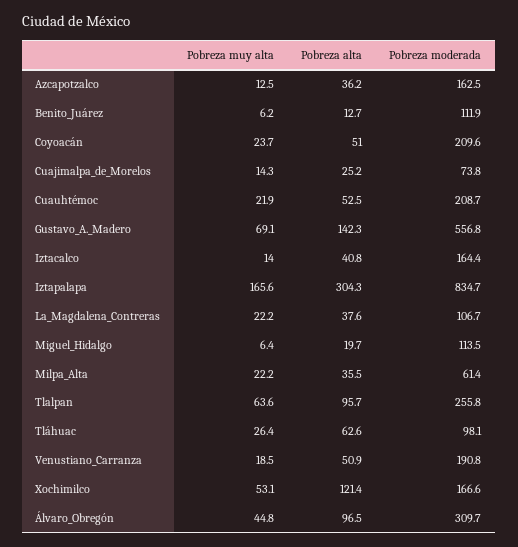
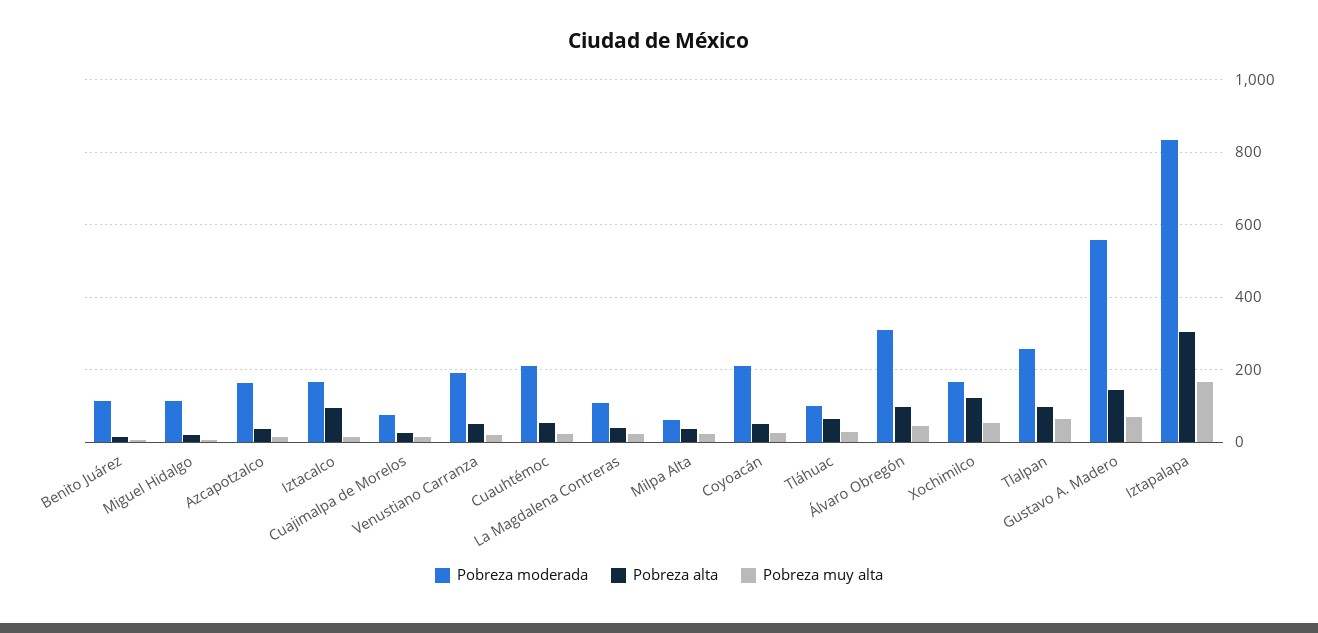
  {
    "Pobreza muy alta": {
      "Azcapotzalco": 12.5,
      "Benito_Juárez": 6.2,
      "Coyoacán": 23.7,
      "Cuajimalpa_de_Morelos": 14.3,
      "Cuauhtémoc": 21.9,
      "Gustavo_A._Madero": 69.1,
      "Iztacalco": 14,
      "Iztapalapa": 165.6,
      "La_Magdalena_Contreras": 22.2,
      "Miguel_Hidalgo": 6.4,
      "Milpa_Alta": 22.2,
      "Tlalpan": 63.6,
      "Tláhuac": 26.4,
      "Venustiano_Carranza": 18.5,
      "Xochimilco": 53.1,
      "Álvaro_Obregón": 44.8
    },
    "Pobreza alta": {
      "Azcapotzalco": 36.2,
      "Benito_Juárez": 12.7,
      "Coyoacán": 51,
      "Cuajimalpa_de_Morelos": 25.2,
      "Cuauhtémoc": 52.5,
      "Gustavo_A._Madero": 142.3,
-     "Iztacalco": 40.8,
+     "Iztacalco": 100,
      "Iztapalapa": 304.3,
      "La_Magdalena_Contreras": 37.6,
      "Miguel_Hidalgo": 19.7,
      "Milpa_Alta": 35.5,
      "Tlalpan": 95.7,
      "Tláhuac": 62.6,
      "Venustiano_Carranza": 50.9,
      "Xochimilco": 121.4,
      "Álvaro_Obregón": 96.5
    },
    "Pobreza moderada": {
      "Azcapotzalco": 162.5,
      "Benito_Juárez": 111.9,
      "Coyoacán": 209.6,
      "Cuajimalpa_de_Morelos": 73.8,
      "Cuauhtémoc": 208.7,
      "Gustavo_A._Madero": 556.8,
      "Iztacalco": 164.4,
      "Iztapalapa": 834.7,
      "La_Magdalena_Contreras": 106.7,
      "Miguel_Hidalgo": 113.5,
      "Milpa_Alta": 61.4,
      "Tlalpan": 255.8,
      "Tláhuac": 98.1,
      "Venustiano_Carranza": 190.8,
      "Xochimilco": 166.6,
      "Álvaro_Obregón": 309.7
    }
  }

